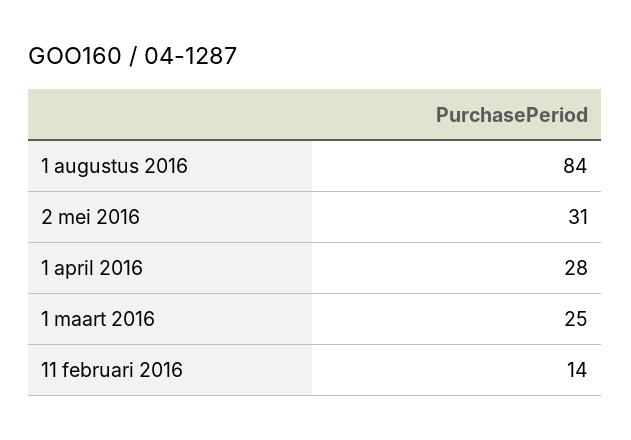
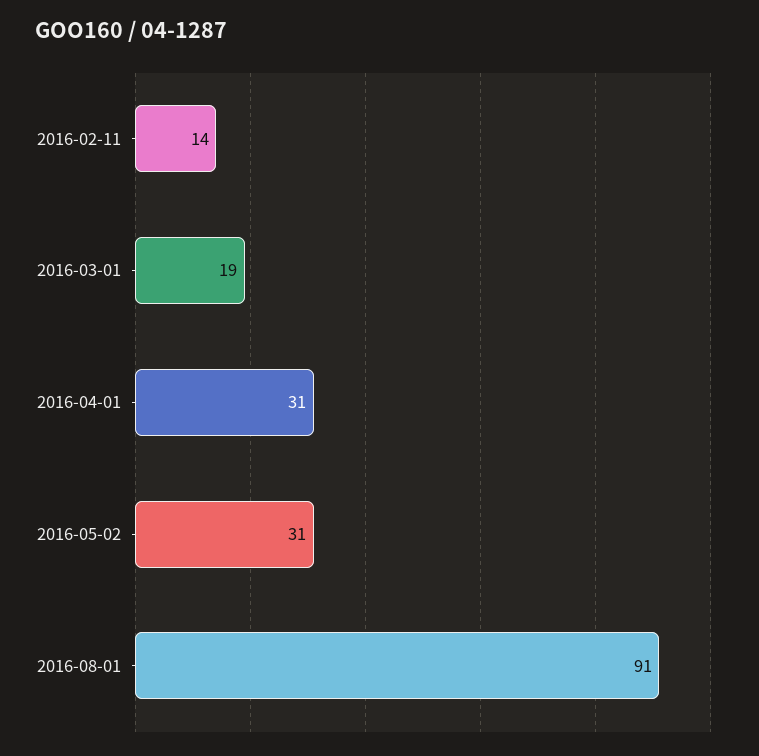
  {
-   "1 augustus 2016": 84,
+   "1 augustus 2016": 91,
    "2 mei 2016": 31,
-   "1 april 2016": 28,
+   "1 april 2016": 31,
-   "1 maart 2016": 25,
+   "1 maart 2016": 19,
    "11 februari 2016": 14
  }

